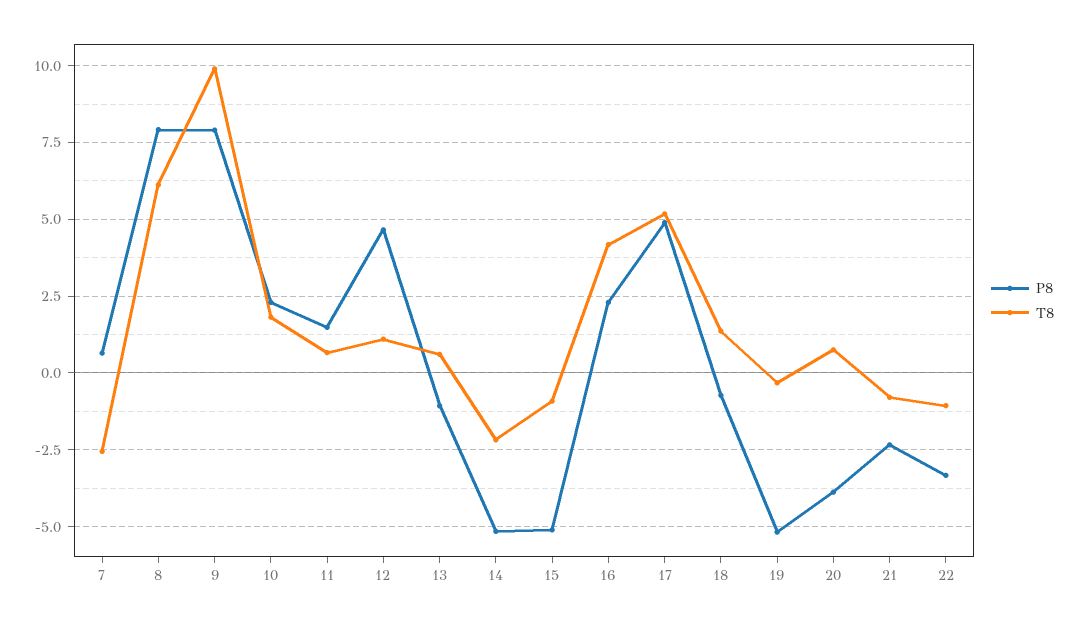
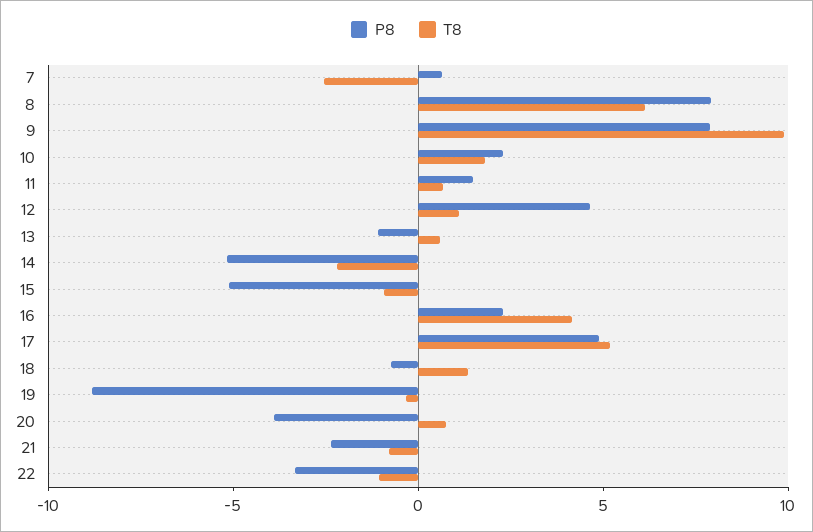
  {
    "P8": {
      "7": 0.75,
      "8": 8,
      "9": 8,
      "10": 2.25,
      "11": 1.5,
      "12": 4.75,
      "13": -1,
      "14": -5.25,
      "15": -5,
      "16": 2.25,
      "17": 5,
      "18": -0.75,
-     "19": -5.25,
+     "19": -9,
      "20": -4,
      "21": -2.25,
      "22": -3.25
    },
    "T8": {
      "7": -2.5,
      "8": 6,
      "9": 10,
      "10": 1.75,
      "11": 0.75,
      "12": 1,
      "13": 0.5,
      "14": -2.25,
      "15": -1,
      "16": 4.25,
      "17": 5.25,
      "18": 1.25,
      "19": -0.25,
      "20": 0.75,
      "21": -0.75,
      "22": -1
    }
  }

